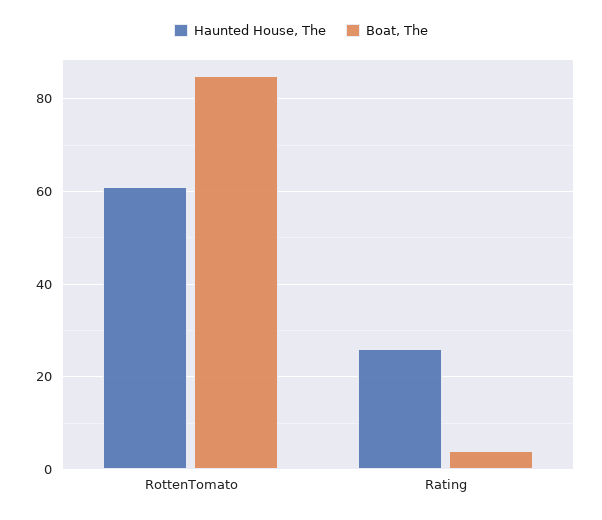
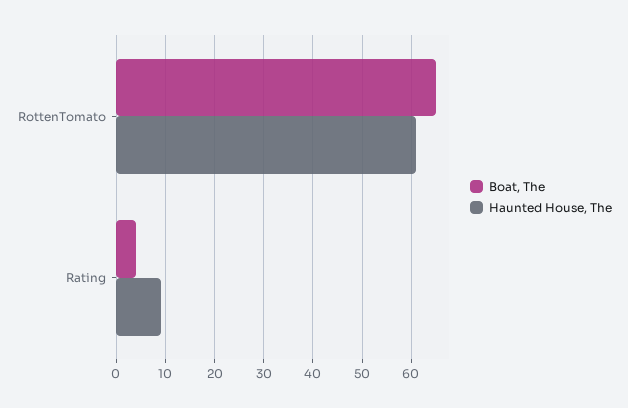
  {
    "Haunted House, The": {
      "RottenTomato": 60,
-     "Rating": 25
+     "Rating": 10
    },
    "Boat, The": {
-     "RottenTomato": 85,
+     "RottenTomato": 65,
      "Rating": 5
    }
  }

